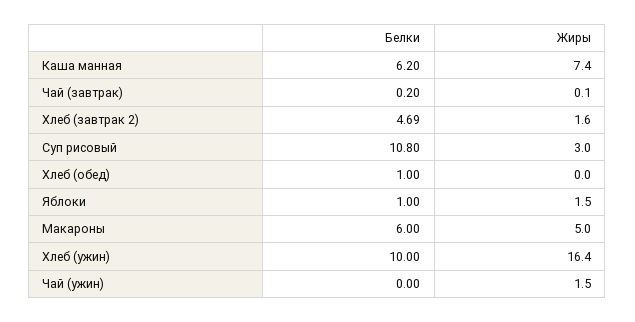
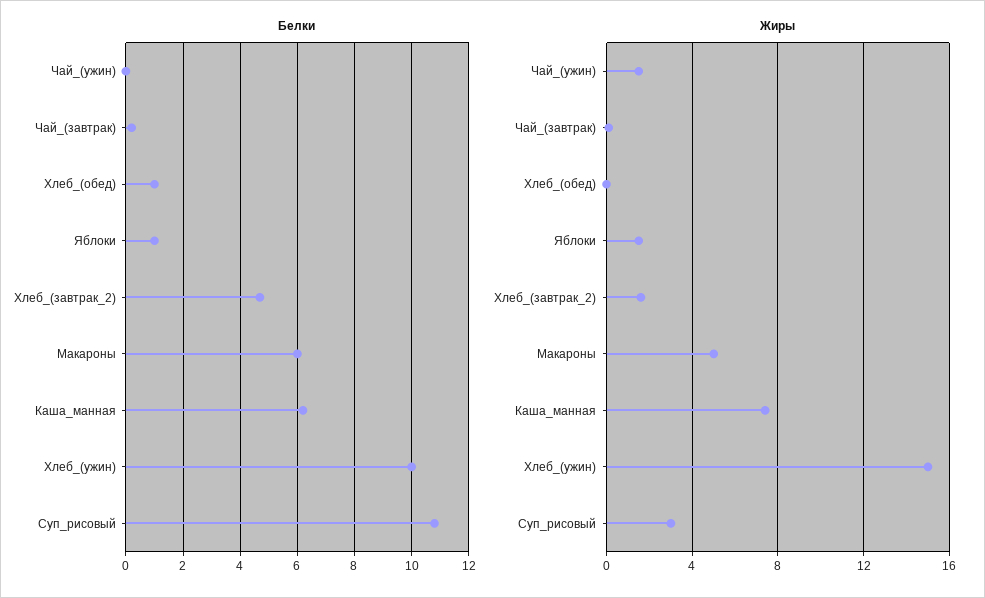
  {
    "Белки": {
      "Каша манная": 6.2,
      "Чай (завтрак)": 0.2,
      "Хлеб (завтрак 2)": 4.69,
      "Суп рисовый": 10.8,
      "Хлеб (обед)": 1,
      "Яблоки": 1,
      "Макароны": 6,
      "Хлеб (ужин)": 10,
      "Чай (ужин)": 0
    },
    "Жиры": {
      "Каша манная": 7.4,
      "Чай (завтрак)": 0.1,
      "Хлеб (завтрак 2)": 1.6,
      "Суп рисовый": 3,
      "Хлеб (обед)": 0,
      "Яблоки": 1.5,
      "Макароны": 5,
-     "Хлеб (ужин)": 16.4,
+     "Хлеб (ужин)": 15,
      "Чай (ужин)": 1.5
    }
  }

